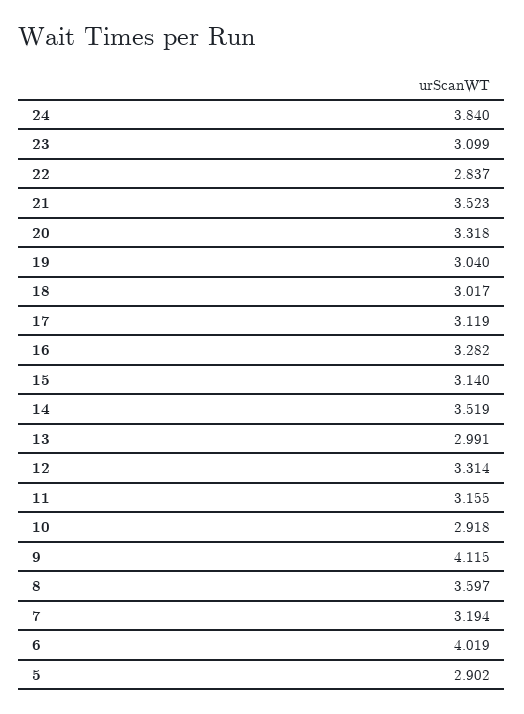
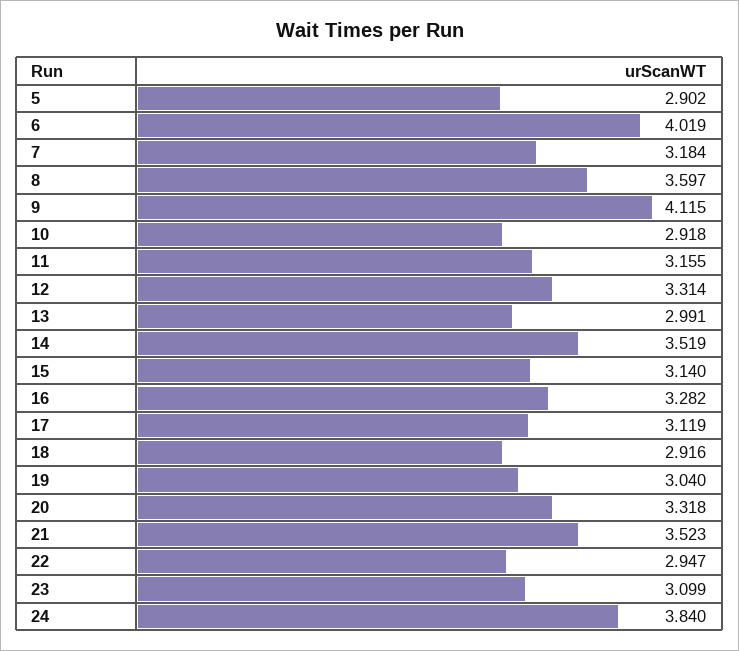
  {
    "24": 3.84,
    "23": 3.099,
-   "22": 2.837,
+   "22": 2.947,
    "21": 3.523,
    "20": 3.318,
    "19": 3.04,
-   "18": 3.017,
+   "18": 2.916,
    "17": 3.119,
    "16": 3.282,
    "15": 3.14,
    "14": 3.519,
    "13": 2.991,
    "12": 3.314,
    "11": 3.155,
    "10": 2.918,
    "9": 4.115,
    "8": 3.597,
-   "7": 3.194,
+   "7": 3.184,
    "6": 4.019,
    "5": 2.902
  }

